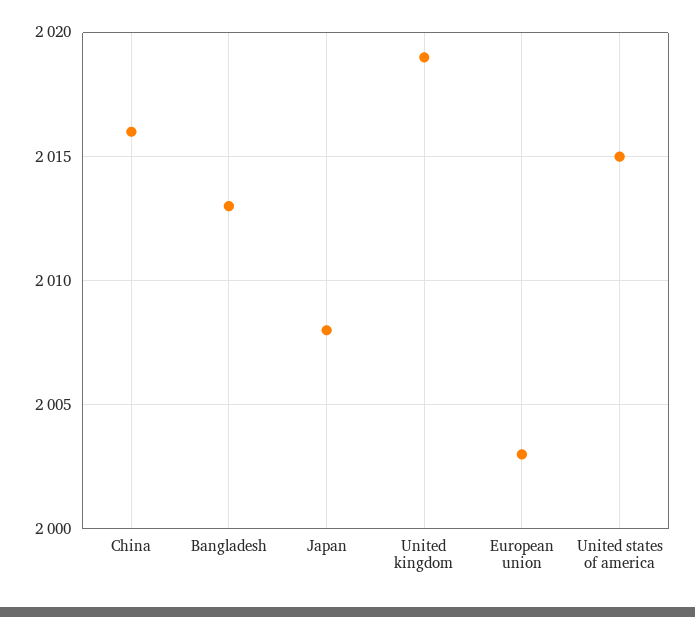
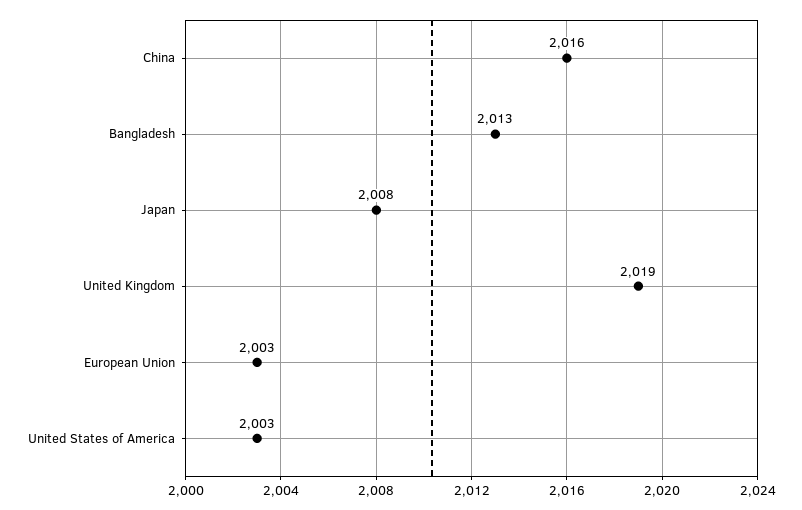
  {
    "China": 2016,
    "Bangladesh": 2013,
    "Japan": 2008,
    "United kingdom": 2019,
    "European union": 2003,
-   "United states of america": 2015
+   "United states of america": 2003
  }

